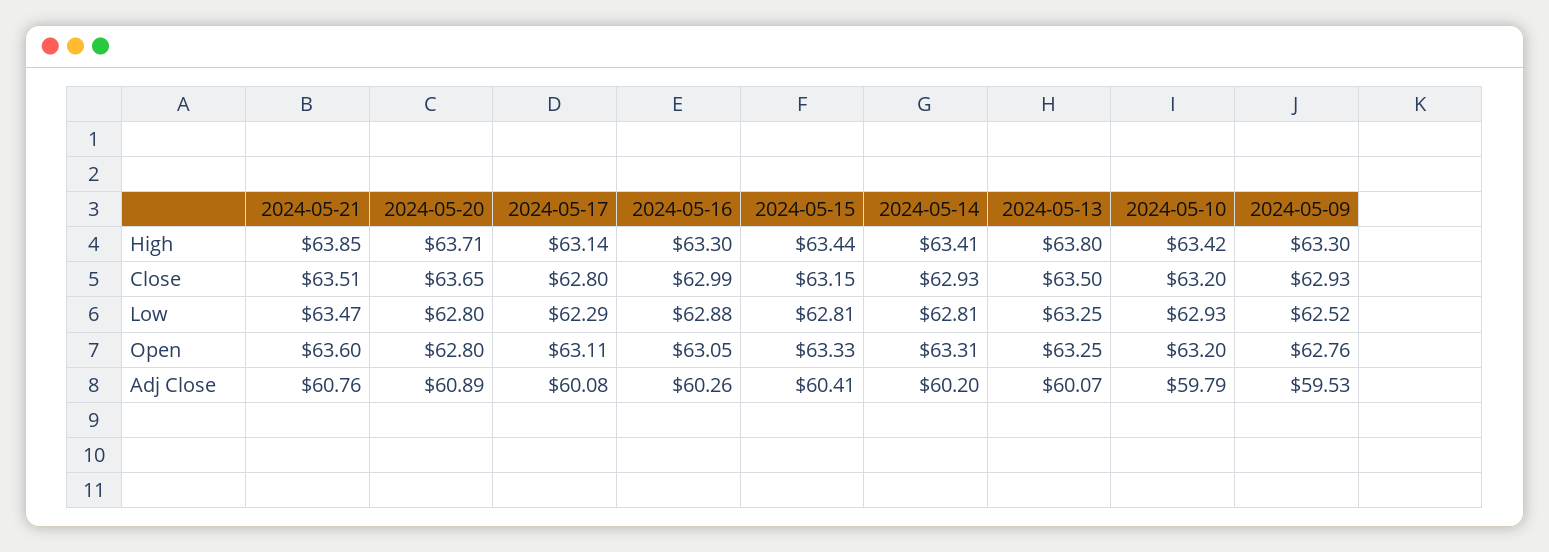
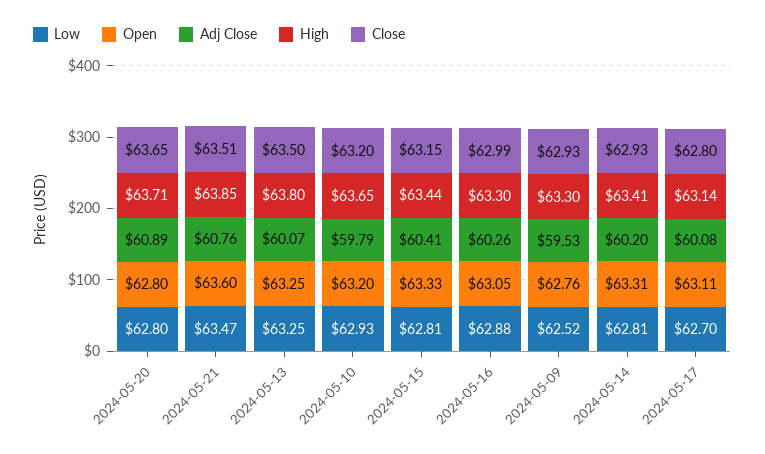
  {
    "High": {
      "2024-05-21": 63.85,
      "2024-05-20": 63.71,
      "2024-05-17": 63.14,
      "2024-05-16": 63.3,
      "2024-05-15": 63.44,
      "2024-05-14": 63.41,
      "2024-05-13": 63.8,
-     "2024-05-10": 63.42,
+     "2024-05-10": 63.65,
      "2024-05-09": 63.3
    },
    "Close": {
      "2024-05-21": 63.51,
      "2024-05-20": 63.65,
      "2024-05-17": 62.8,
      "2024-05-16": 62.99,
      "2024-05-15": 63.15,
      "2024-05-14": 62.93,
      "2024-05-13": 63.5,
      "2024-05-10": 63.2,
      "2024-05-09": 62.93
    },
    "Low": {
      "2024-05-21": 63.47,
      "2024-05-20": 62.8,
-     "2024-05-17": 62.29,
+     "2024-05-17": 62.7,
      "2024-05-16": 62.88,
      "2024-05-15": 62.81,
      "2024-05-14": 62.81,
      "2024-05-13": 63.25,
      "2024-05-10": 62.93,
      "2024-05-09": 62.52
    },
    "Open": {
      "2024-05-21": 63.6,
      "2024-05-20": 62.8,
      "2024-05-17": 63.11,
      "2024-05-16": 63.05,
      "2024-05-15": 63.33,
      "2024-05-14": 63.31,
      "2024-05-13": 63.25,
      "2024-05-10": 63.2,
      "2024-05-09": 62.76
    },
    "Adj Close": {
      "2024-05-21": 60.76,
      "2024-05-20": 60.89,
      "2024-05-17": 60.08,
      "2024-05-16": 60.26,
      "2024-05-15": 60.41,
      "2024-05-14": 60.2,
      "2024-05-13": 60.07,
      "2024-05-10": 59.79,
      "2024-05-09": 59.53
    }
  }

